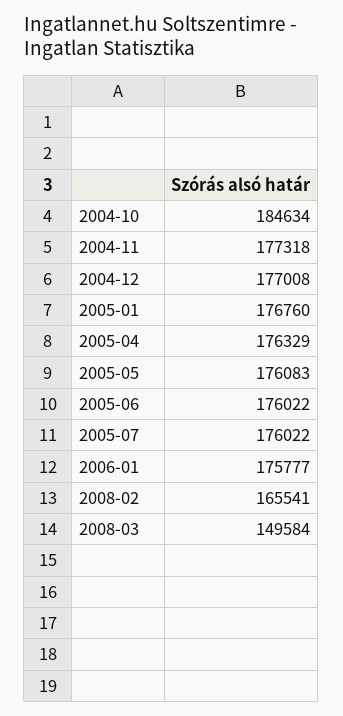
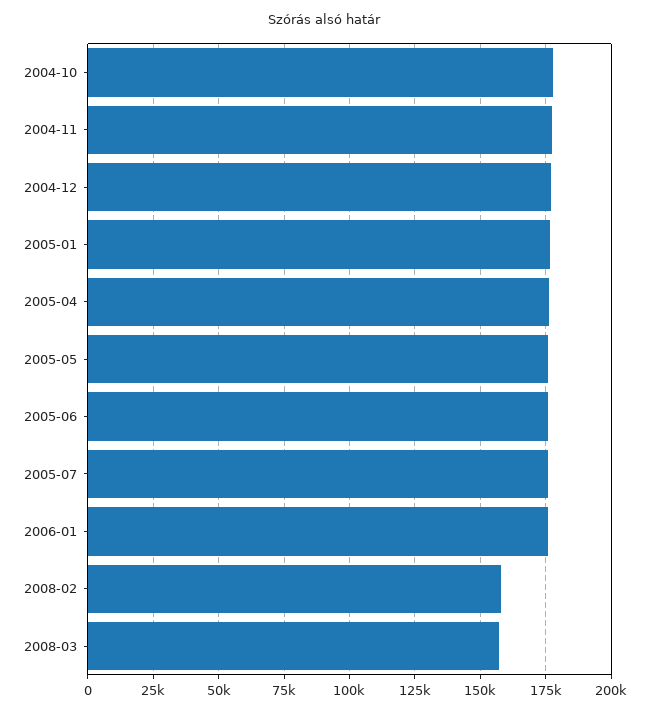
  {
-   "2004-10": 184634,
+   "2004-10": 177500,
    "2004-11": 177318,
    "2004-12": 177008,
    "2005-01": 176760,
    "2005-04": 176329,
    "2005-05": 176083,
    "2005-06": 176022,
    "2005-07": 176022,
    "2006-01": 175777,
-   "2008-02": 165541,
+   "2008-02": 157500,
-   "2008-03": 149584
+   "2008-03": 157500
  }

